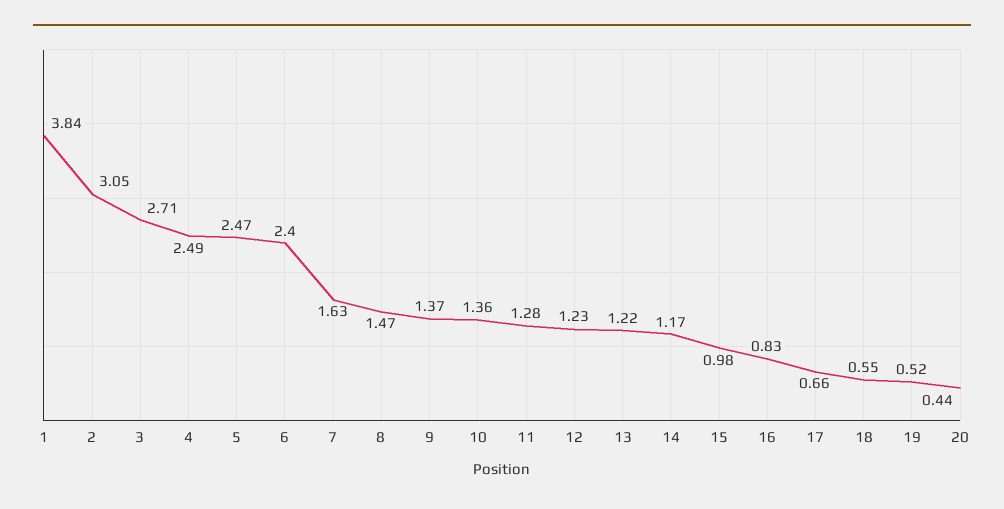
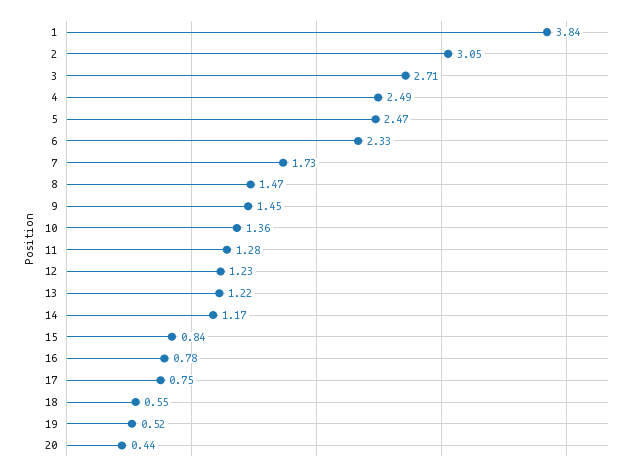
  {
    "1": 3.84,
    "2": 3.05,
    "3": 2.71,
    "4": 2.49,
    "5": 2.47,
-   "6": 2.4,
+   "6": 2.33,
-   "7": 1.63,
+   "7": 1.73,
    "8": 1.47,
-   "9": 1.37,
+   "9": 1.45,
    "10": 1.36,
    "11": 1.28,
    "12": 1.23,
    "13": 1.22,
    "14": 1.17,
-   "15": 0.98,
+   "15": 0.84,
-   "16": 0.83,
+   "16": 0.78,
-   "17": 0.66,
+   "17": 0.75,
    "18": 0.55,
    "19": 0.52,
    "20": 0.44
  }

